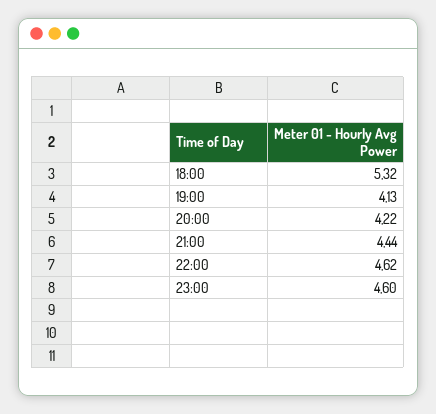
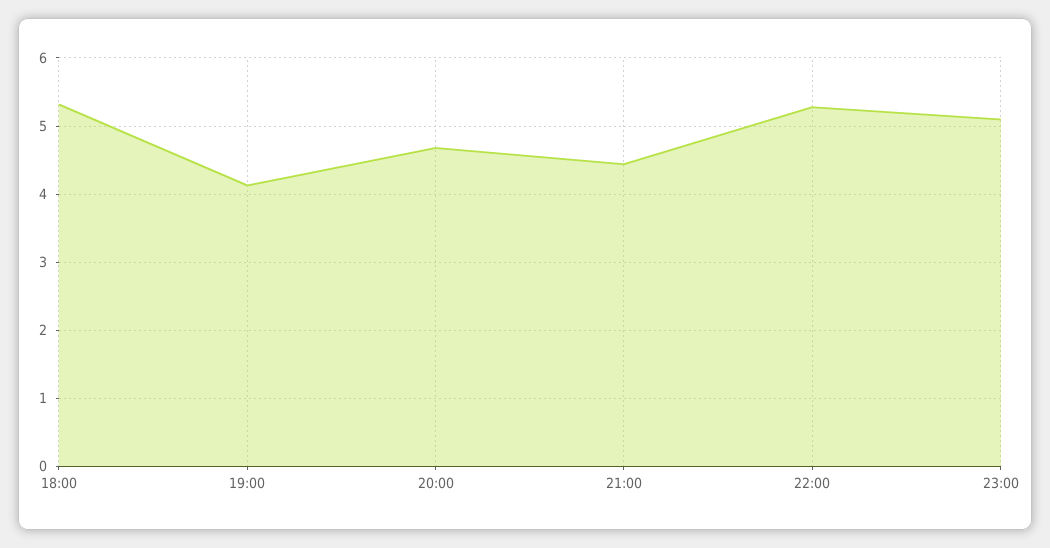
  {
    "18:00": 5.32,
    "19:00": 4.13,
-   "20:00": 4.22,
+   "20:00": 4.7,
    "21:00": 4.44,
-   "22:00": 4.62,
+   "22:00": 5.3,
-   "23:00": 4.6
+   "23:00": 5.1
  }

